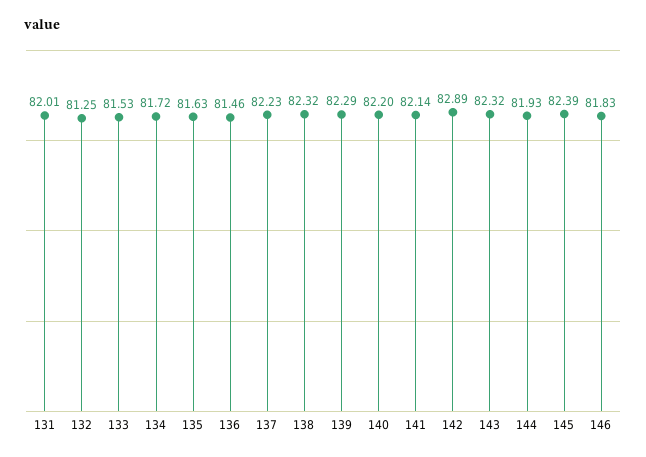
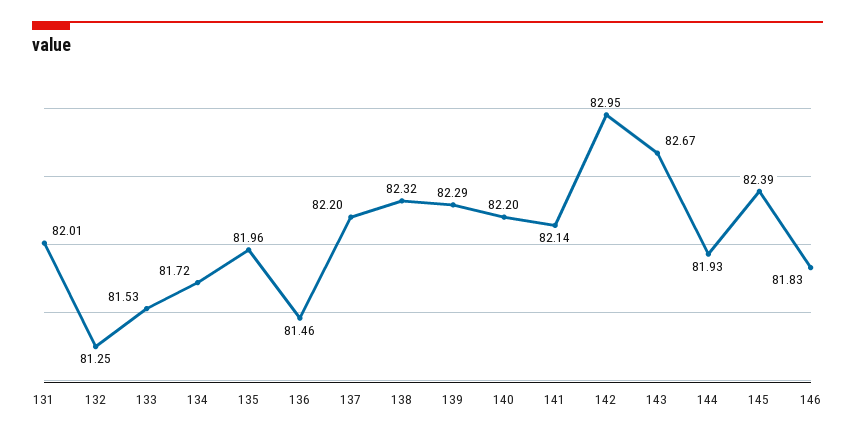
  {
    "131": 82.01,
    "132": 81.25,
    "133": 81.53,
    "134": 81.72,
-   "135": 81.63,
+   "135": 81.96,
    "136": 81.46,
-   "137": 82.23,
+   "137": 82.2,
    "138": 82.32,
    "139": 82.29,
    "140": 82.2,
    "141": 82.14,
-   "142": 82.89,
+   "142": 82.95,
-   "143": 82.32,
+   "143": 82.67,
    "144": 81.93,
    "145": 82.39,
    "146": 81.83
  }

